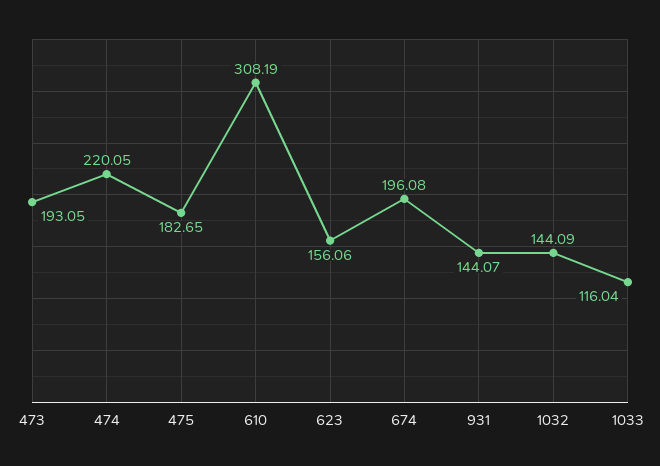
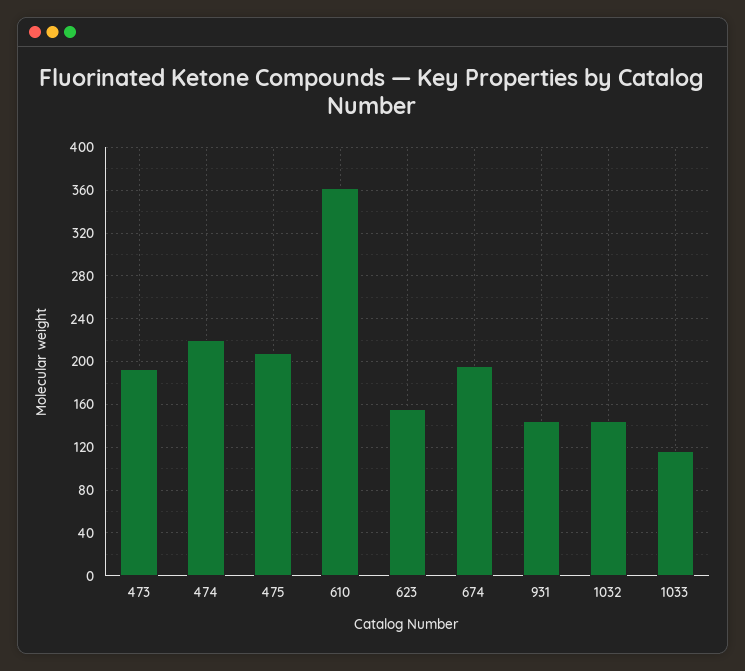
  {
    "473": 193.05,
    "474": 220.05,
-   "475": 182.65,
+   "475": 210,
-   "610": 308.19,
+   "610": 360,
    "623": 156.06,
    "674": 196.08,
    "931": 144.07,
    "1032": 144.09,
    "1033": 116.04
  }

